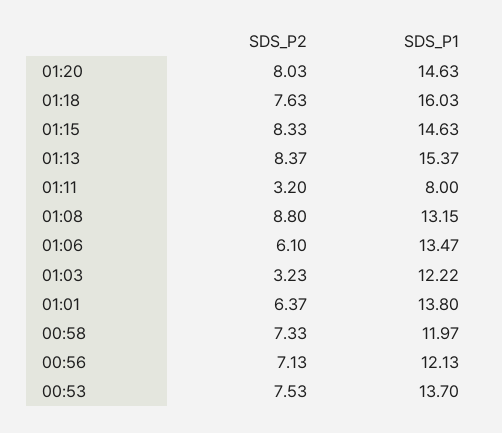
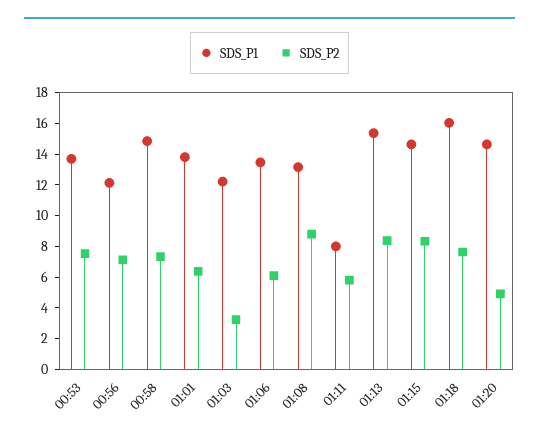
  {
    "SDS_P2": {
-     "01:20": 8.03,
+     "01:20": 5,
      "01:18": 7.63,
      "01:15": 8.33,
      "01:13": 8.37,
-     "01:11": 3.2,
+     "01:11": 6,
      "01:08": 8.8,
      "01:06": 6.1,
      "01:03": 3.23,
      "01:01": 6.37,
      "00:58": 7.33,
      "00:56": 7.13,
      "00:53": 7.53
    },
    "SDS_P1": {
      "01:20": 14.63,
      "01:18": 16.03,
      "01:15": 14.63,
      "01:13": 15.37,
      "01:11": 8,
      "01:08": 13.15,
      "01:06": 13.47,
      "01:03": 12.22,
      "01:01": 13.8,
-     "00:58": 11.97,
+     "00:58": 15,
      "00:56": 12.13,
      "00:53": 13.7
    }
  }

